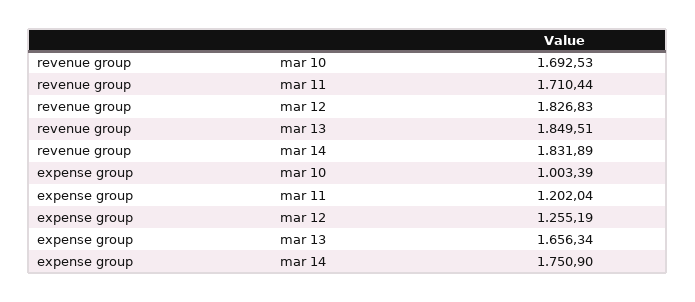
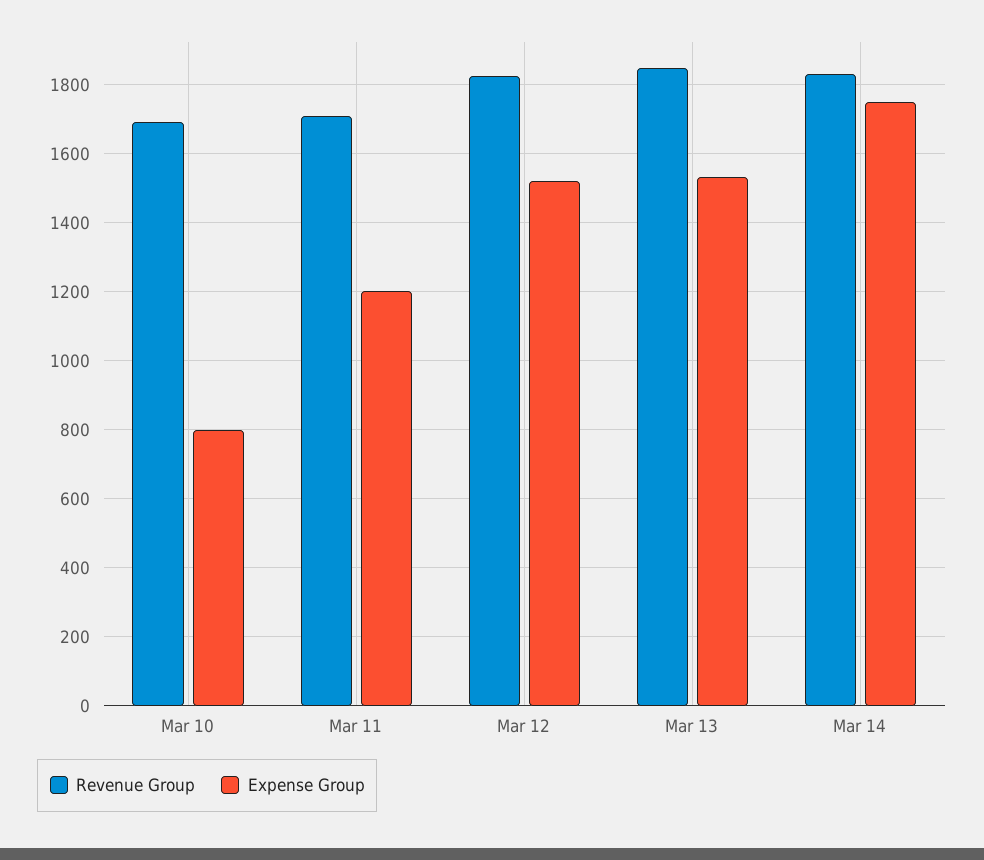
  {
    "revenue group": {
      "mar 10": 1692.53,
      "mar 11": 1710.44,
      "mar 12": 1826.83,
      "mar 13": 1849.51,
      "mar 14": 1831.89
    },
    "expense group": {
-     "mar 10": 1003.39,
+     "mar 10": 800,
      "mar 11": 1202.04,
-     "mar 12": 1255.19,
+     "mar 12": 1520,
-     "mar 13": 1656.34,
+     "mar 13": 1540,
      "mar 14": 1750.9
    }
  }

